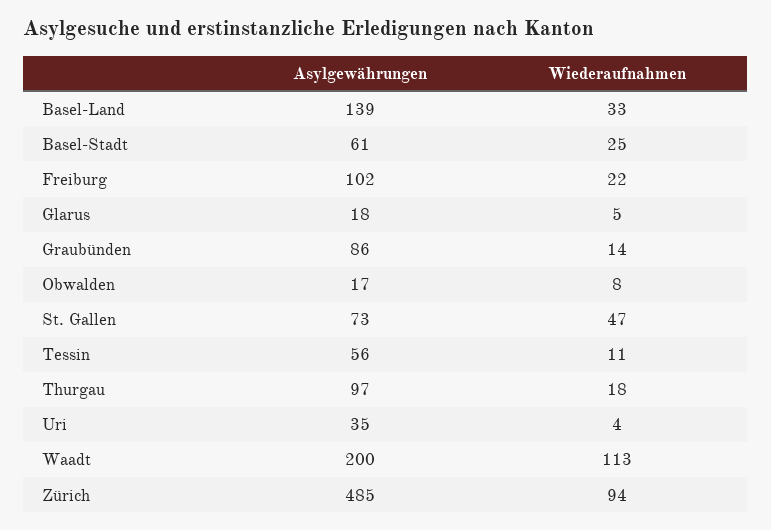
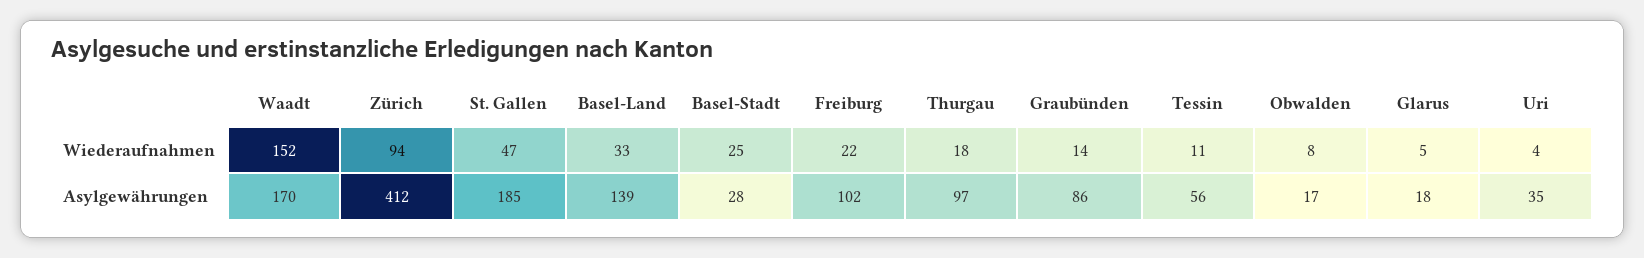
  {
    "Asylgewährungen": {
      "Basel-Land": 139,
-     "Basel-Stadt": 61,
+     "Basel-Stadt": 28,
      "Freiburg": 102,
      "Glarus": 18,
      "Graubünden": 86,
      "Obwalden": 17,
-     "St. Gallen": 73,
+     "St. Gallen": 185,
      "Tessin": 56,
      "Thurgau": 97,
      "Uri": 35,
-     "Waadt": 200,
+     "Waadt": 170,
-     "Zürich": 485
+     "Zürich": 412
    },
    "Wiederaufnahmen": {
      "Basel-Land": 33,
      "Basel-Stadt": 25,
      "Freiburg": 22,
      "Glarus": 5,
      "Graubünden": 14,
      "Obwalden": 8,
      "St. Gallen": 47,
      "Tessin": 11,
      "Thurgau": 18,
      "Uri": 4,
-     "Waadt": 113,
+     "Waadt": 152,
      "Zürich": 94
    }
  }

